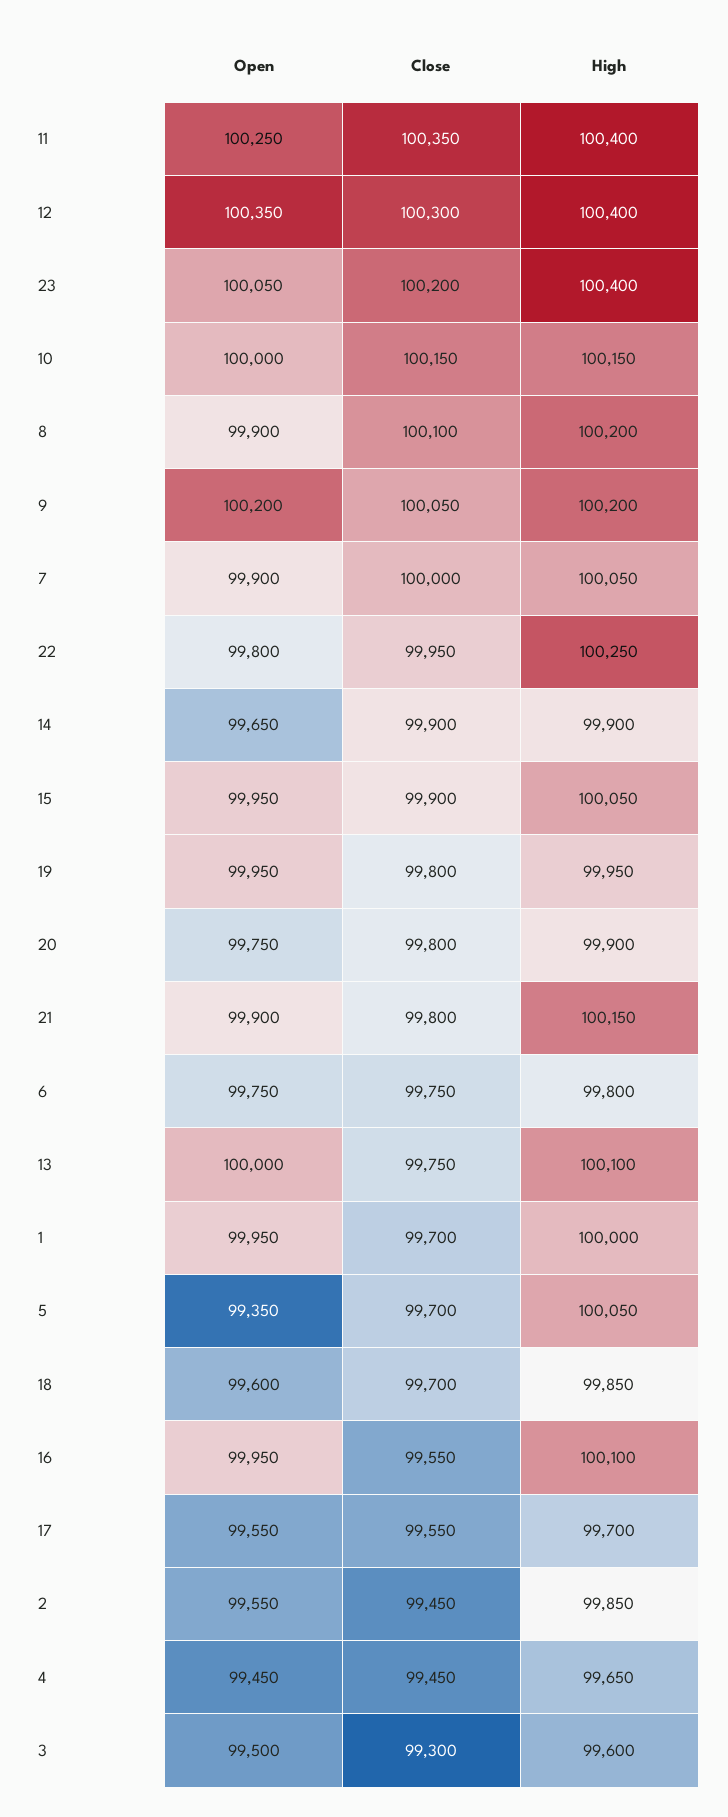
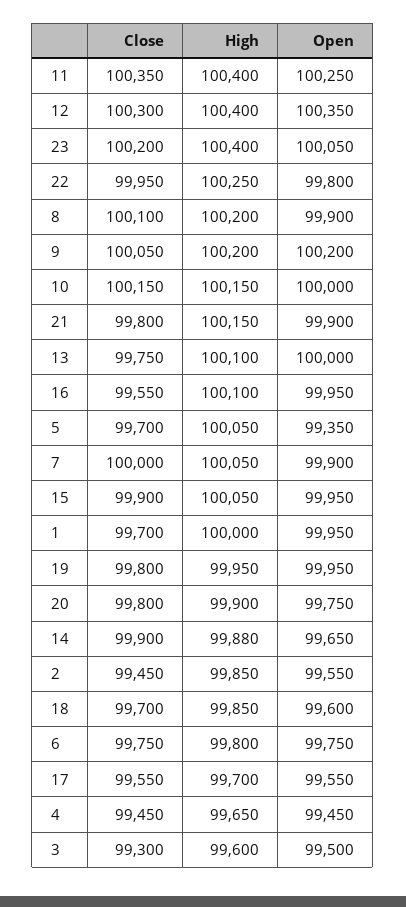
  {
    "Open": {
      "11": 100250,
      "12": 100350,
      "23": 100050,
      "10": 100000,
      "8": 99900,
      "9": 100200,
      "7": 99900,
      "22": 99800,
      "14": 99650,
      "15": 99950,
      "19": 99950,
      "20": 99750,
      "21": 99900,
      "6": 99750,
      "13": 100000,
      "1": 99950,
      "5": 99350,
      "18": 99600,
      "16": 99950,
      "17": 99550,
      "2": 99550,
      "4": 99450,
      "3": 99500
    },
    "Close": {
      "11": 100350,
      "12": 100300,
      "23": 100200,
      "10": 100150,
      "8": 100100,
      "9": 100050,
      "7": 100000,
      "22": 99950,
      "14": 99900,
      "15": 99900,
      "19": 99800,
      "20": 99800,
      "21": 99800,
      "6": 99750,
      "13": 99750,
      "1": 99700,
      "5": 99700,
      "18": 99700,
      "16": 99550,
      "17": 99550,
      "2": 99450,
      "4": 99450,
      "3": 99300
    },
    "High": {
      "11": 100400,
      "12": 100400,
      "23": 100400,
      "10": 100150,
      "8": 100200,
      "9": 100200,
      "7": 100050,
      "22": 100250,
-     "14": 99900,
+     "14": 99880,
      "15": 100050,
      "19": 99950,
      "20": 99900,
      "21": 100150,
      "6": 99800,
      "13": 100100,
      "1": 100000,
      "5": 100050,
      "18": 99850,
      "16": 100100,
      "17": 99700,
      "2": 99850,
      "4": 99650,
      "3": 99600
    }
  }

